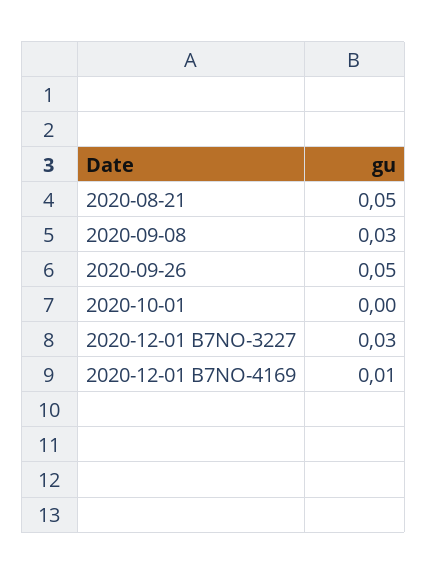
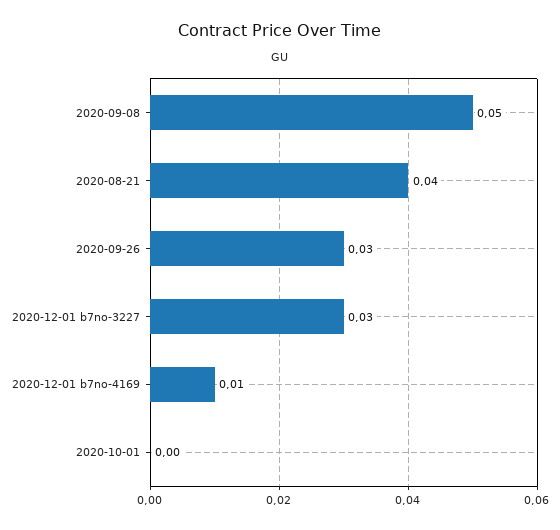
  {
-   "2020-08-21": 0.05,
+   "2020-08-21": 0.04,
-   "2020-09-08": 0.03,
+   "2020-09-08": 0.05,
-   "2020-09-26": 0.05,
+   "2020-09-26": 0.03,
    "2020-10-01": 0,
    "2020-12-01 B7NO-3227": 0.03,
    "2020-12-01 B7NO-4169": 0.01
  }

